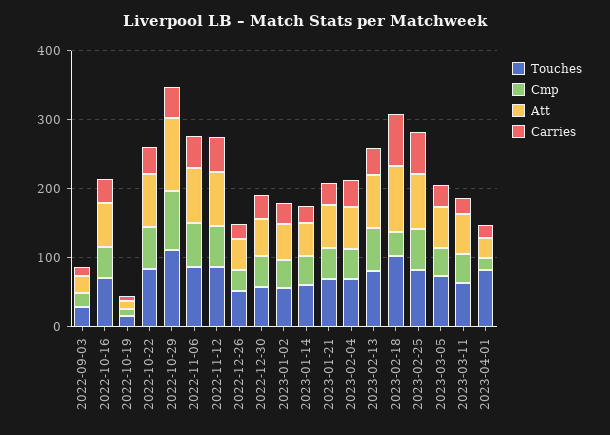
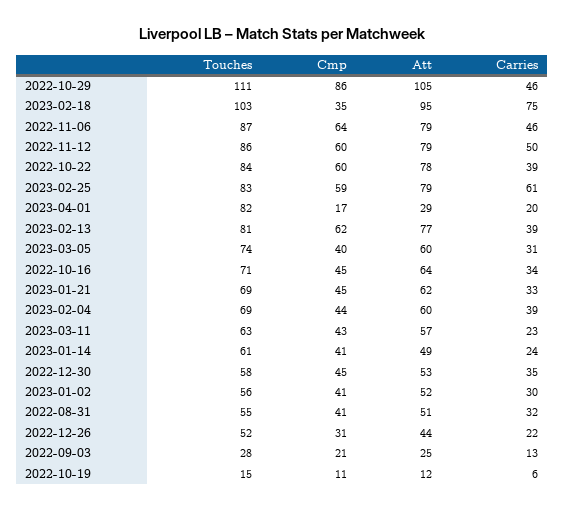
  {
    "Touches": {
      "2022-09-03": 28,
      "2022-10-16": 71,
      "2022-10-19": 15,
      "2022-10-22": 84,
      "2022-10-29": 111,
      "2022-11-06": 87,
      "2022-11-12": 86,
      "2022-12-26": 52,
      "2022-12-30": 58,
      "2023-01-02": 56,
      "2023-01-14": 61,
      "2023-01-21": 69,
      "2023-02-04": 69,
      "2023-02-13": 81,
      "2023-02-18": 103,
      "2023-02-25": 83,
      "2023-03-05": 74,
      "2023-03-11": 63,
-     "2023-04-01": 82
+     "2023-04-01": 82,
+     "2022-08-31": 55
    },
    "Cmp": {
      "2022-09-03": 21,
      "2022-10-16": 45,
      "2022-10-19": 11,
      "2022-10-22": 60,
      "2022-10-29": 86,
      "2022-11-06": 64,
      "2022-11-12": 60,
      "2022-12-26": 31,
      "2022-12-30": 45,
      "2023-01-02": 41,
      "2023-01-14": 41,
      "2023-01-21": 45,
      "2023-02-04": 44,
      "2023-02-13": 62,
      "2023-02-18": 35,
      "2023-02-25": 59,
      "2023-03-05": 40,
      "2023-03-11": 43,
-     "2023-04-01": 17
+     "2023-04-01": 17,
+     "2022-08-31": 41
    },
    "Att": {
      "2022-09-03": 25,
      "2022-10-16": 64,
      "2022-10-19": 12,
      "2022-10-22": 78,
      "2022-10-29": 105,
      "2022-11-06": 79,
      "2022-11-12": 79,
      "2022-12-26": 44,
      "2022-12-30": 53,
      "2023-01-02": 52,
      "2023-01-14": 49,
      "2023-01-21": 62,
      "2023-02-04": 60,
      "2023-02-13": 77,
      "2023-02-18": 95,
      "2023-02-25": 79,
      "2023-03-05": 60,
      "2023-03-11": 57,
-     "2023-04-01": 29
+     "2023-04-01": 29,
+     "2022-08-31": 51
    },
    "Carries": {
      "2022-09-03": 13,
      "2022-10-16": 34,
      "2022-10-19": 6,
      "2022-10-22": 39,
      "2022-10-29": 46,
      "2022-11-06": 46,
      "2022-11-12": 50,
      "2022-12-26": 22,
      "2022-12-30": 35,
      "2023-01-02": 30,
      "2023-01-14": 24,
      "2023-01-21": 33,
      "2023-02-04": 39,
      "2023-02-13": 39,
      "2023-02-18": 75,
      "2023-02-25": 61,
      "2023-03-05": 31,
      "2023-03-11": 23,
-     "2023-04-01": 20
+     "2023-04-01": 20,
+     "2022-08-31": 32
    }
  }

